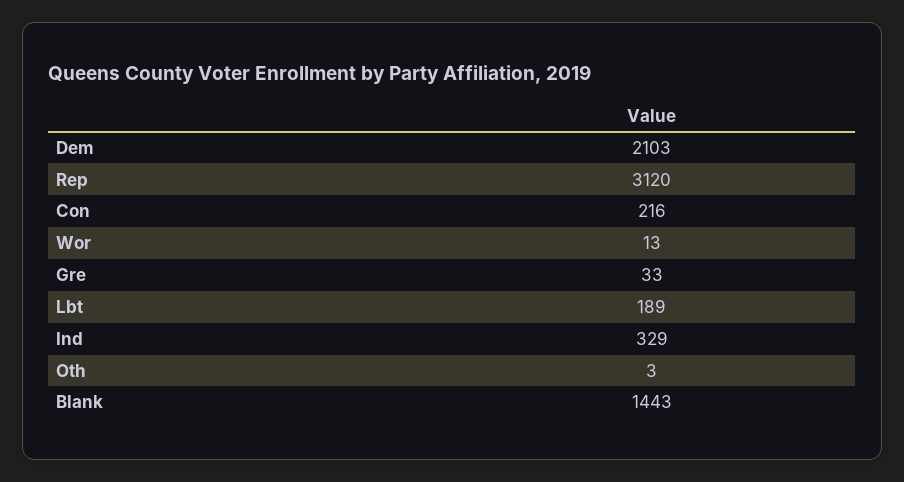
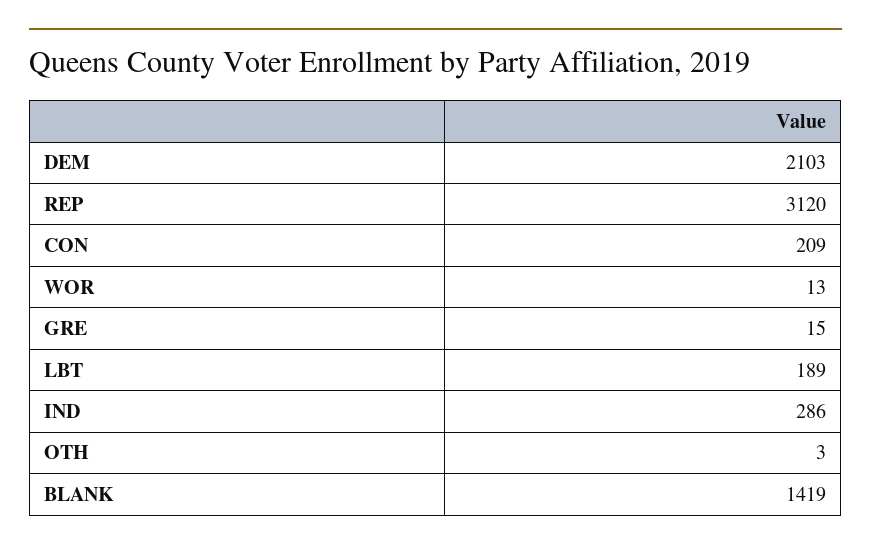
  {
    "Dem": 2103,
    "Rep": 3120,
-   "Con": 216,
+   "Con": 209,
    "Wor": 13,
-   "Gre": 33,
+   "Gre": 15,
    "Lbt": 189,
-   "Ind": 329,
+   "Ind": 286,
    "Oth": 3,
-   "Blank": 1443
+   "Blank": 1419
  }

